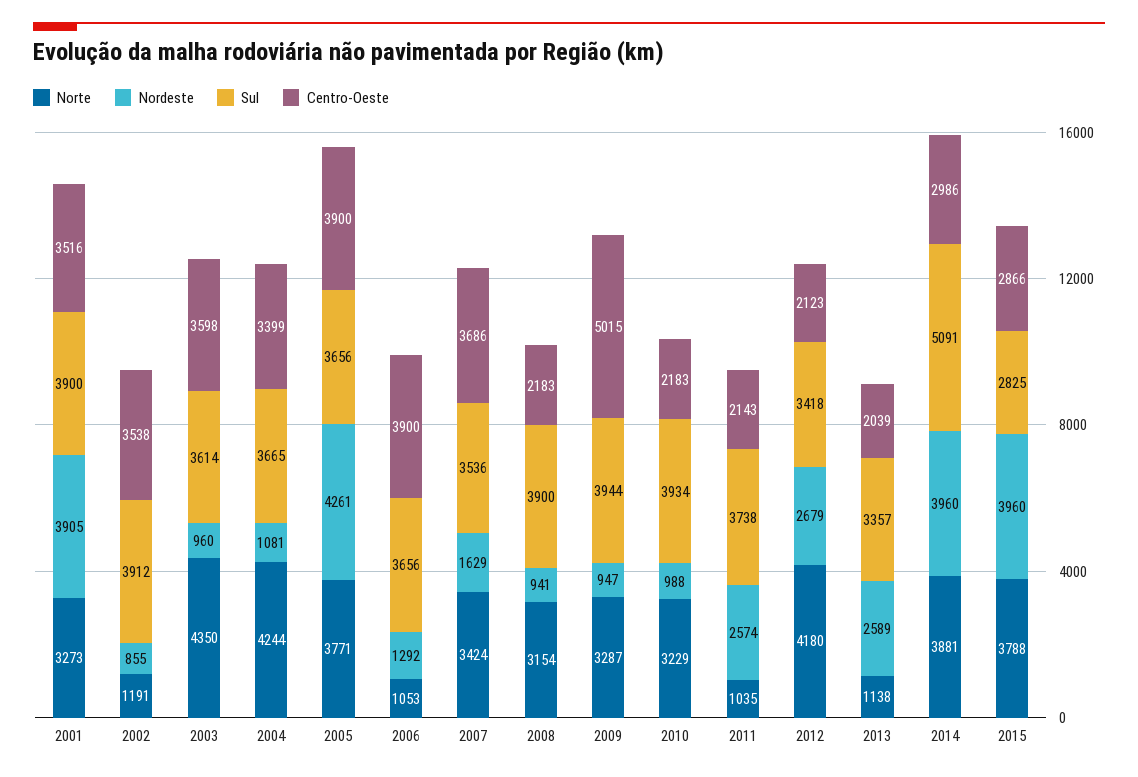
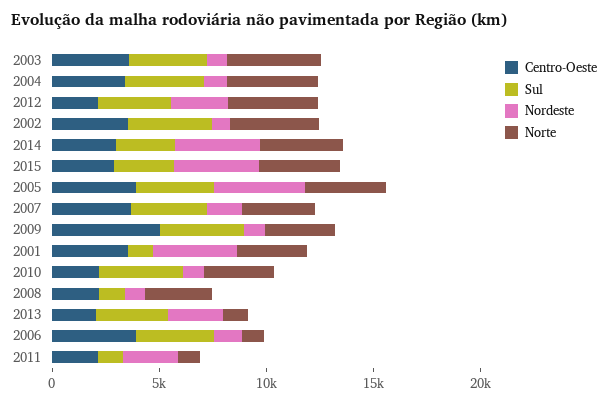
  {
    "Norte": {
      "2001": 3273,
-     "2002": 1191,
+     "2002": 4000,
      "2003": 4350,
      "2004": 4244,
      "2005": 3771,
      "2006": 1053,
      "2007": 3424,
      "2008": 3154,
      "2009": 3287,
      "2010": 3229,
      "2011": 1035,
      "2012": 4180,
      "2013": 1138,
      "2014": 3881,
      "2015": 3788
    },
    "Nordeste": {
      "2001": 3905,
      "2002": 855,
      "2003": 960,
      "2004": 1081,
      "2005": 4261,
      "2006": 1292,
      "2007": 1629,
      "2008": 941,
      "2009": 947,
      "2010": 988,
      "2011": 2574,
      "2012": 2679,
      "2013": 2589,
      "2014": 3960,
      "2015": 3960
    },
    "Sul": {
-     "2001": 3900,
+     "2001": 1000,
      "2002": 3912,
      "2003": 3614,
      "2004": 3665,
      "2005": 3656,
      "2006": 3656,
      "2007": 3536,
-     "2008": 3900,
+     "2008": 1000,
      "2009": 3944,
      "2010": 3934,
-     "2011": 3738,
+     "2011": 1000,
      "2012": 3418,
      "2013": 3357,
-     "2014": 5091,
+     "2014": 3000,
      "2015": 2825
    },
    "Centro-Oeste": {
      "2001": 3516,
      "2002": 3538,
      "2003": 3598,
      "2004": 3399,
      "2005": 3900,
      "2006": 3900,
      "2007": 3686,
      "2008": 2183,
      "2009": 5015,
      "2010": 2183,
      "2011": 2143,
      "2012": 2123,
      "2013": 2039,
      "2014": 2986,
      "2015": 2866
    }
  }

